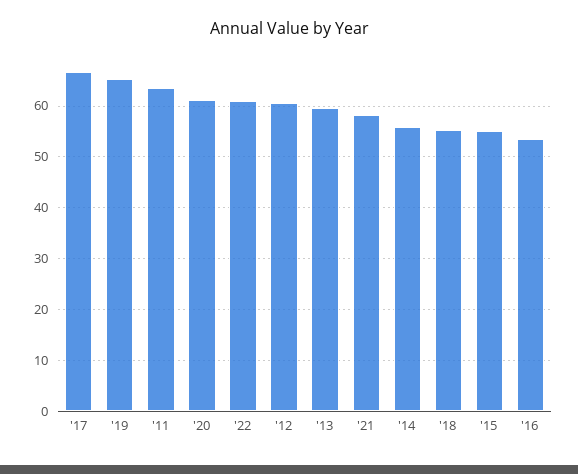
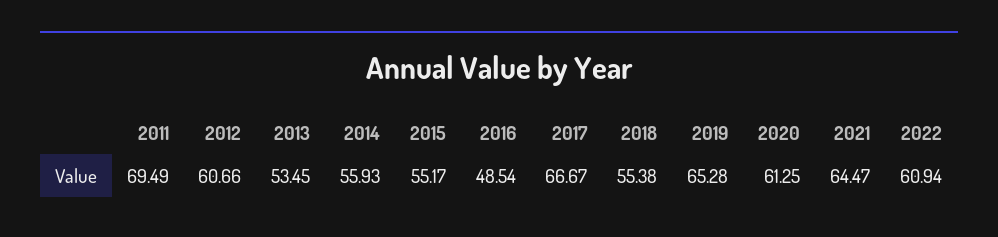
  {
    "'17": 66.67,
    "'19": 65.28,
-   "'11": 64,
+   "'11": 69.49,
    "'20": 61.25,
    "'22": 60.94,
    "'12": 60.66,
-   "'13": 60,
+   "'13": 53.45,
-   "'21": 58,
+   "'21": 64.47,
    "'14": 55.93,
    "'18": 55.38,
    "'15": 55.17,
-   "'16": 54
+   "'16": 48.54
  }

